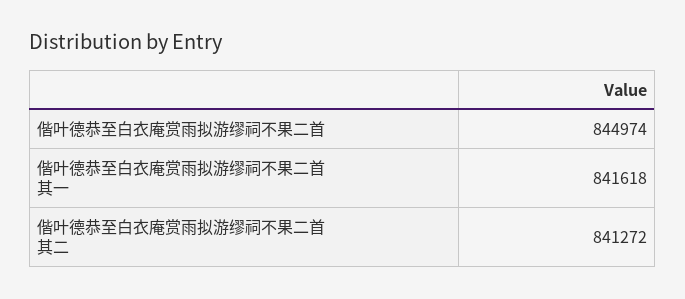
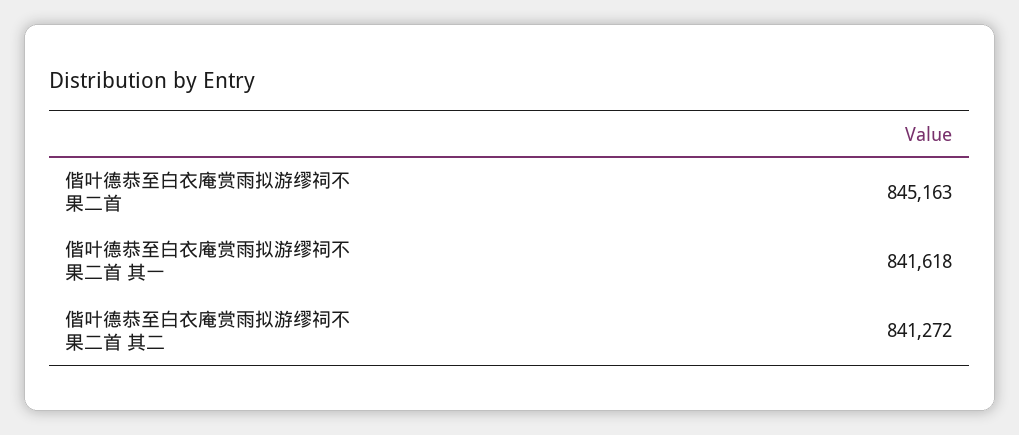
  {
-   "偕叶德恭至白衣庵赏雨拟游缪祠不果二首": 844974,
+   "偕叶德恭至白衣庵赏雨拟游缪祠不果二首": 845163,
    "偕叶德恭至白衣庵赏雨拟游缪祠不果二首 其一": 841618,
    "偕叶德恭至白衣庵赏雨拟游缪祠不果二首 其二": 841272
  }

